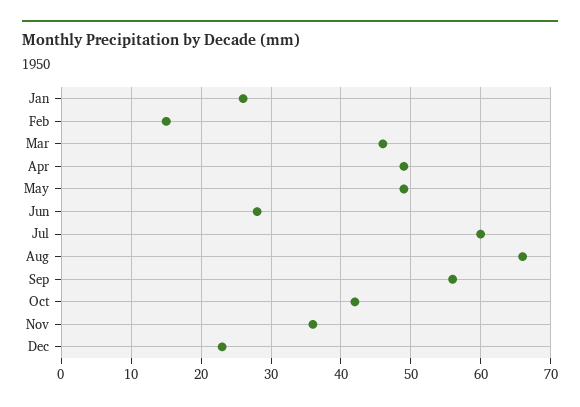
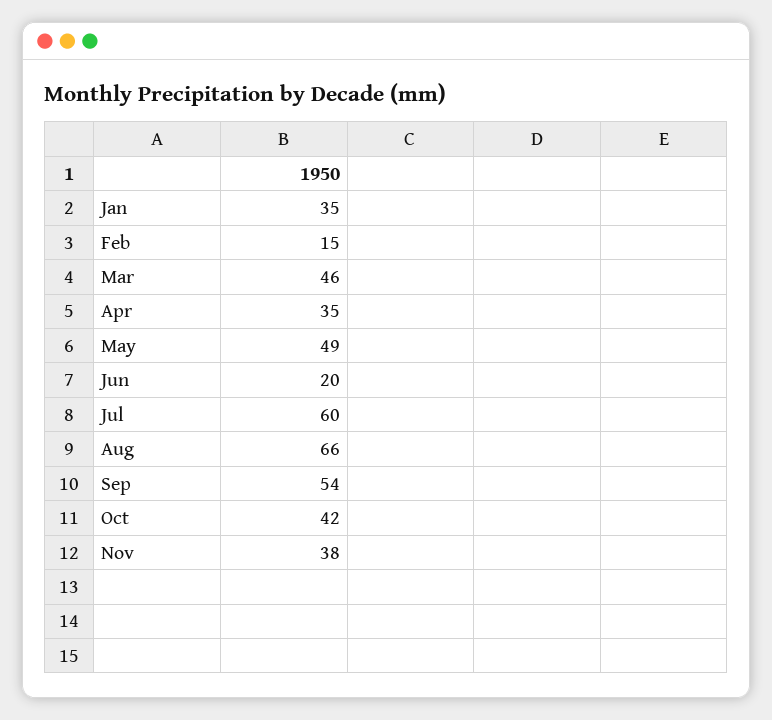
  {
-   "Jan": 26,
+   "Jan": 35,
    "Feb": 15,
    "Mar": 46,
-   "Apr": 49,
+   "Apr": 35,
    "May": 49,
-   "Jun": 28,
+   "Jun": 20,
    "Jul": 60,
    "Aug": 66,
-   "Sep": 56,
+   "Sep": 54,
    "Oct": 42,
-   "Nov": 36,
+   "Nov": 38
-   "Dec": 23
  }

